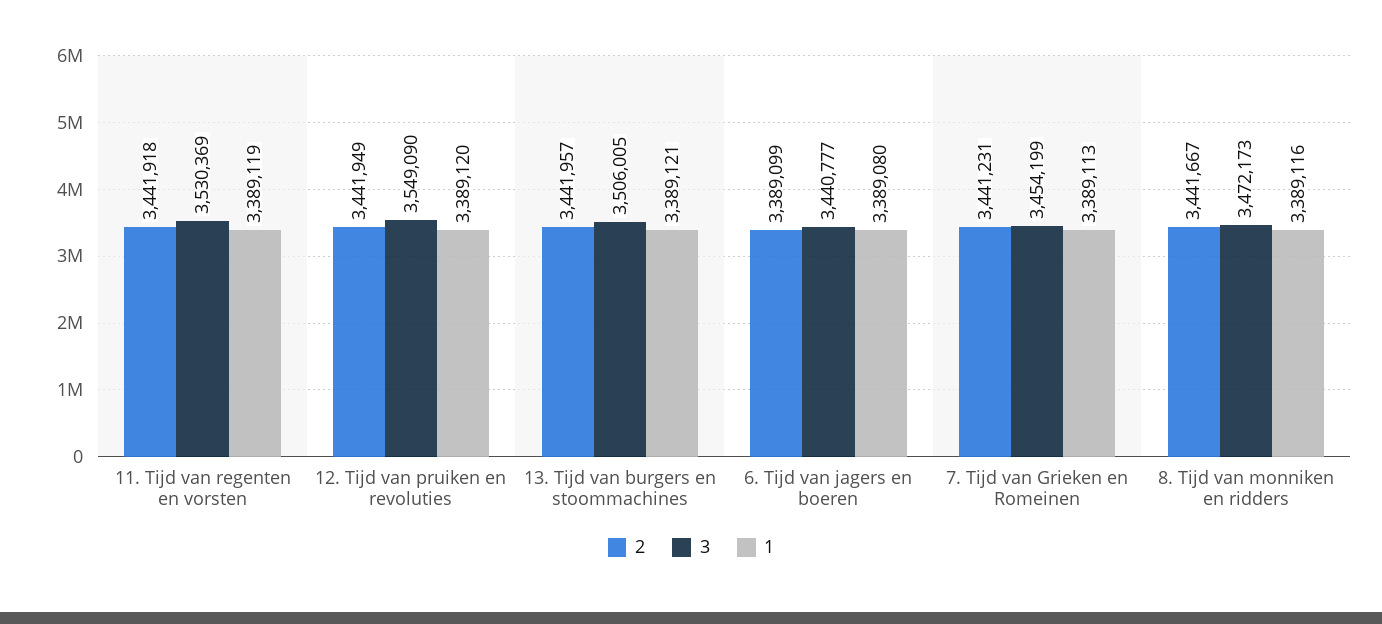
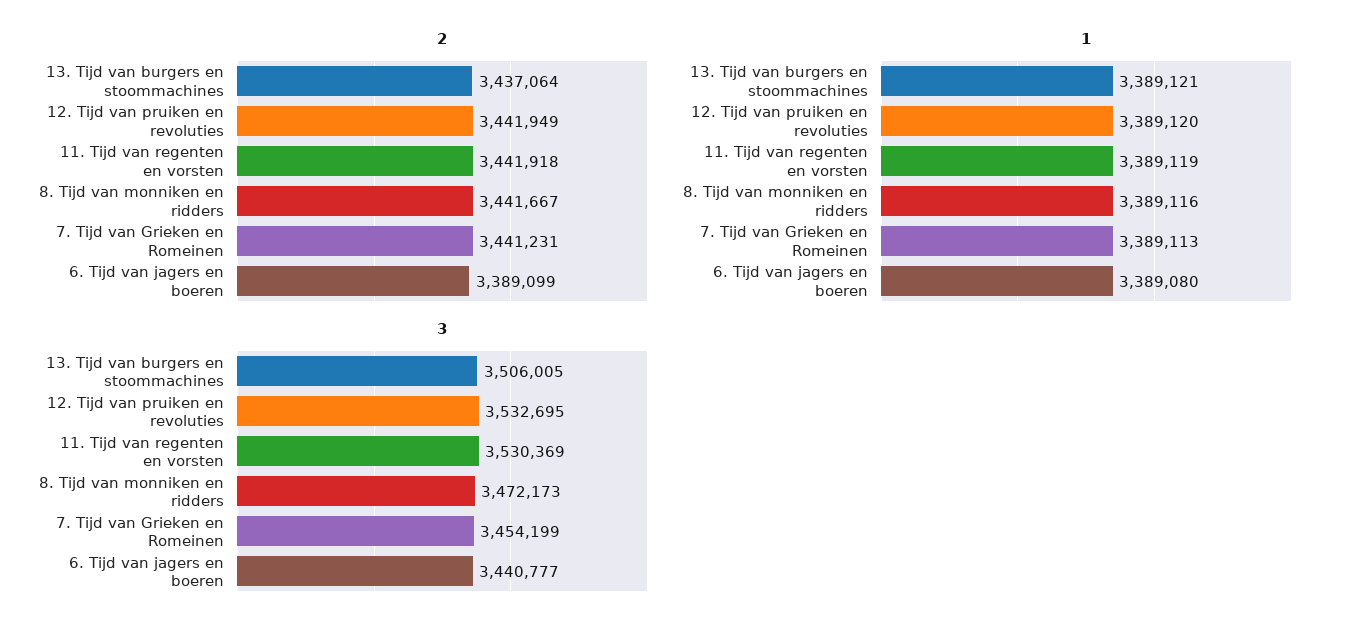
  {
    "2": {
      "11. Tijd van regenten en vorsten": 3441918,
      "12. Tijd van pruiken en revoluties": 3441949,
-     "13. Tijd van burgers en stoommachines": 3441957,
+     "13. Tijd van burgers en stoommachines": 3437064,
      "6. Tijd van jagers en boeren": 3389099,
      "7. Tijd van Grieken en Romeinen": 3441231,
      "8. Tijd van monniken en ridders": 3441667
    },
    "3": {
      "11. Tijd van regenten en vorsten": 3530369,
-     "12. Tijd van pruiken en revoluties": 3549090,
+     "12. Tijd van pruiken en revoluties": 3532695,
      "13. Tijd van burgers en stoommachines": 3506005,
      "6. Tijd van jagers en boeren": 3440777,
      "7. Tijd van Grieken en Romeinen": 3454199,
      "8. Tijd van monniken en ridders": 3472173
    },
    "1": {
      "11. Tijd van regenten en vorsten": 3389119,
      "12. Tijd van pruiken en revoluties": 3389120,
      "13. Tijd van burgers en stoommachines": 3389121,
      "6. Tijd van jagers en boeren": 3389080,
      "7. Tijd van Grieken en Romeinen": 3389113,
      "8. Tijd van monniken en ridders": 3389116
    }
  }

